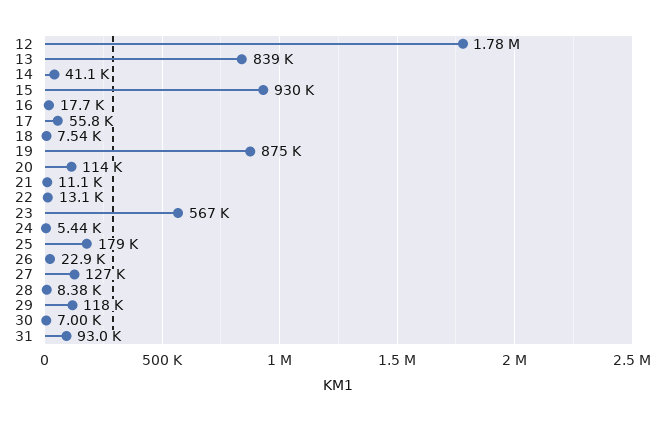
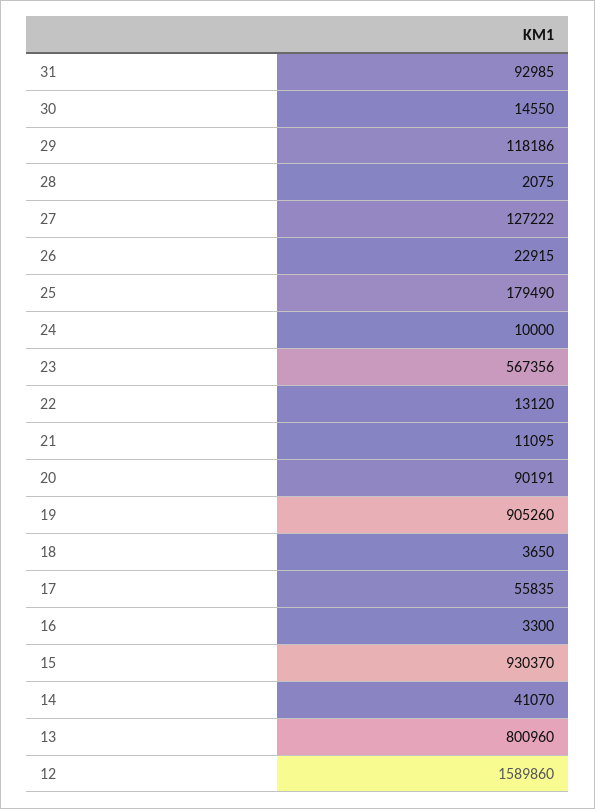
  {
-   "12": 1780000,
+   "12": 1589860,
-   "13": 839000,
+   "13": 800960,
    "14": 41070,
    "15": 930370,
-   "16": 17700,
+   "16": 3300,
    "17": 55835,
-   "18": 7540,
+   "18": 3650,
-   "19": 875000,
+   "19": 905260,
-   "20": 114000,
+   "20": 90191,
    "21": 11095,
    "22": 13120,
    "23": 567356,
-   "24": 5440,
+   "24": 10000,
    "25": 179490,
    "26": 22915,
    "27": 127222,
-   "28": 8380,
+   "28": 2075,
    "29": 118186,
-   "30": 7000,
+   "30": 14550,
    "31": 92985
  }

